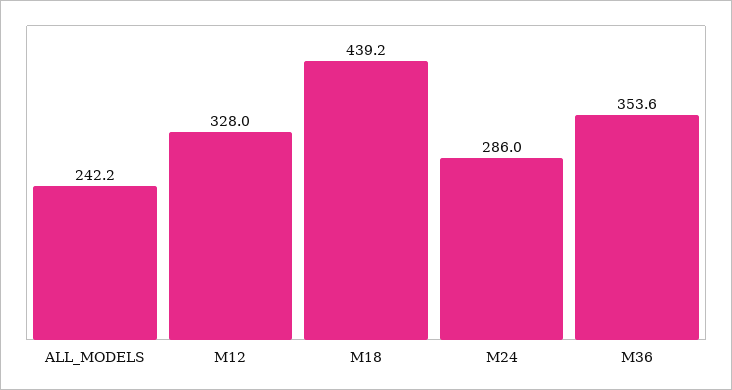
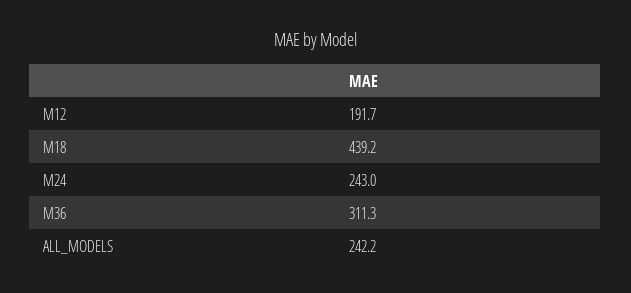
  {
    "ALL_MODELS": 242.2,
-   "M12": 328,
+   "M12": 191.7,
    "M18": 439.2,
-   "M24": 286,
+   "M24": 243,
-   "M36": 353.6
+   "M36": 311.3
  }

